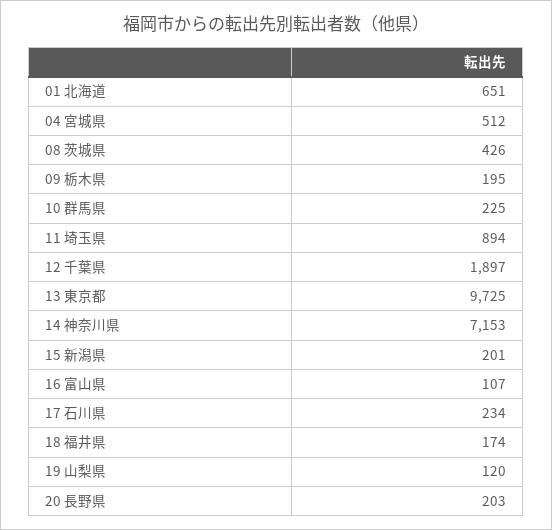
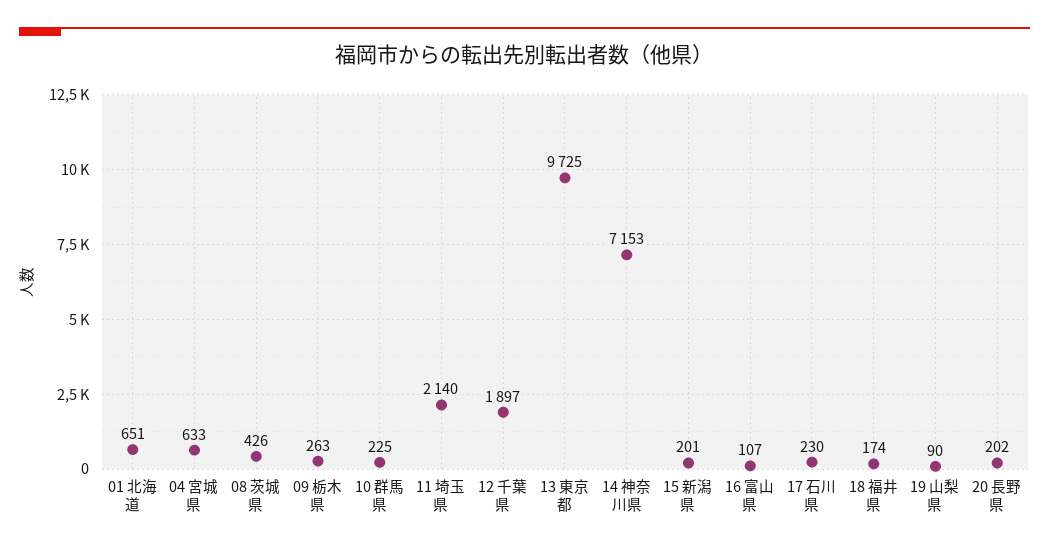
  {
    "01 北海道": 651,
-   "04 宮城県": 512,
+   "04 宮城県": 633,
    "08 茨城県": 426,
-   "09 栃木県": 195,
+   "09 栃木県": 263,
    "10 群馬県": 225,
-   "11 埼玉県": 894,
+   "11 埼玉県": 2140,
    "12 千葉県": 1897,
    "13 東京都": 9725,
    "14 神奈川県": 7153,
    "15 新潟県": 201,
    "16 富山県": 107,
-   "17 石川県": 234,
+   "17 石川県": 230,
    "18 福井県": 174,
-   "19 山梨県": 120,
+   "19 山梨県": 90,
-   "20 長野県": 203
+   "20 長野県": 202
  }

